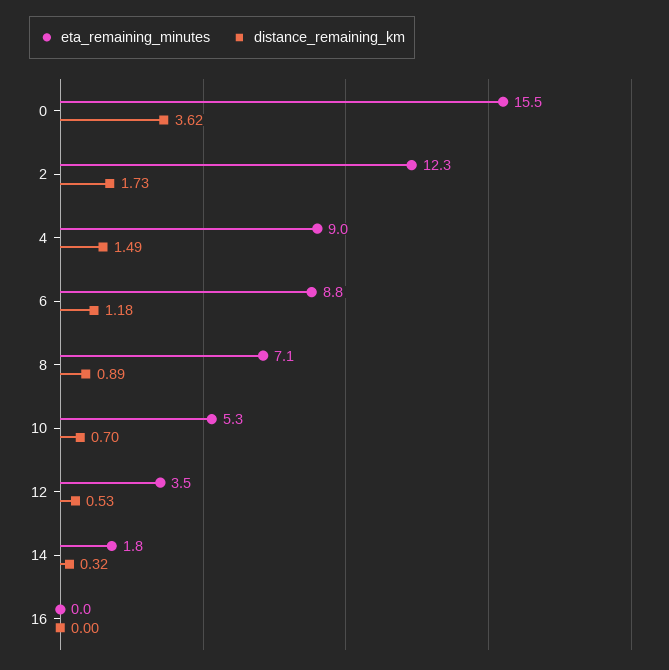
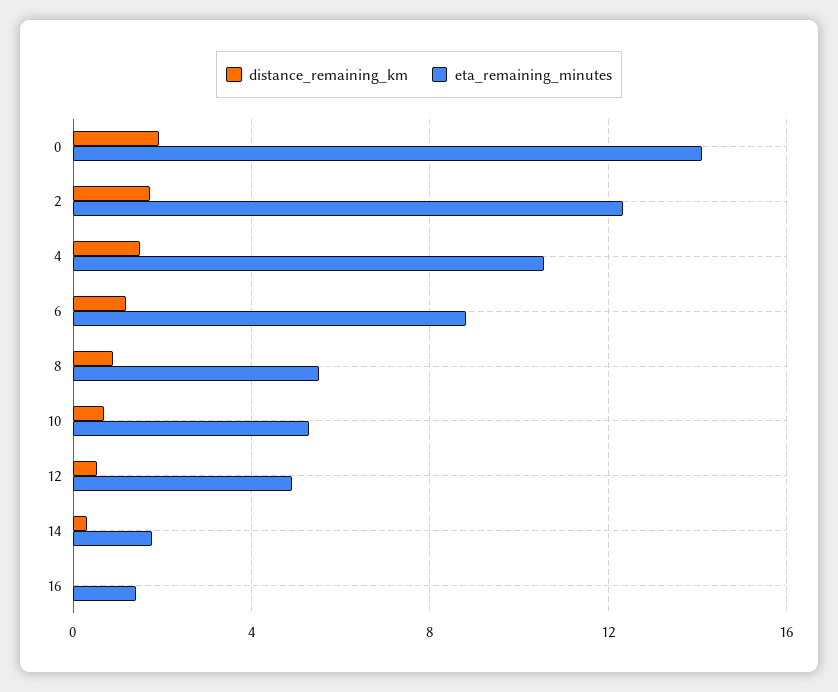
  {
    "eta_remaining_minutes": {
-     "0": 15.5,
+     "0": 14,
      "2": 12.3,
-     "4": 9,
+     "4": 10.5,
      "6": 8.8,
-     "8": 7.1,
+     "8": 5.5,
      "10": 5.3,
-     "12": 3.5,
+     "12": 5,
      "14": 1.8,
-     "16": 0
+     "16": 1.5
    },
    "distance_remaining_km": {
-     "0": 3.62,
+     "0": 2,
      "2": 1.73,
      "4": 1.49,
      "6": 1.18,
      "8": 0.89,
      "10": 0.7,
      "12": 0.53,
      "14": 0.32,
      "16": 0
    }
  }

